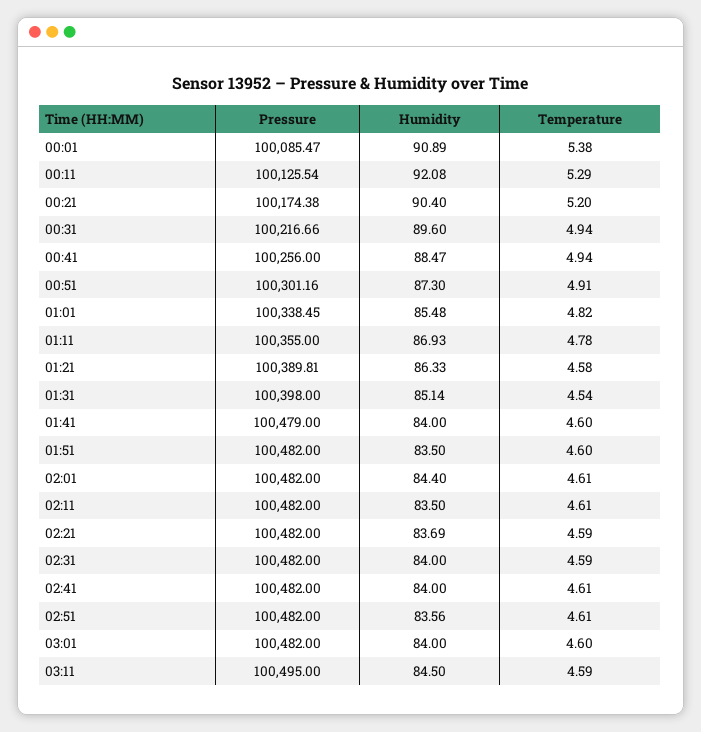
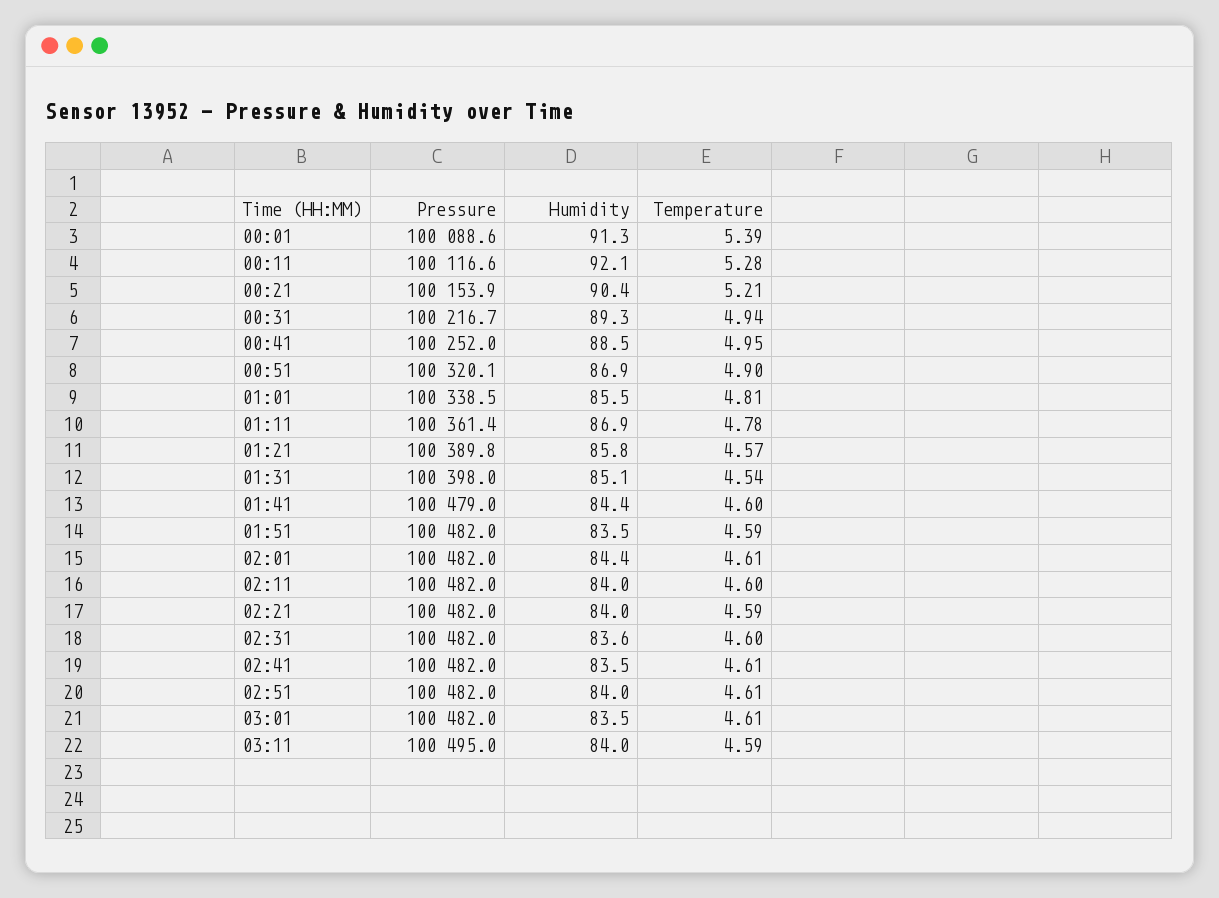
  {
    "Pressure": {
-     "00:01": 100085.47,
+     "00:01": 100088.6,
-     "00:11": 100125.54,
+     "00:11": 100116.6,
-     "00:21": 100174.38,
+     "00:21": 100153.9,
      "00:31": 100216.66,
-     "00:41": 100256,
+     "00:41": 100252,
-     "00:51": 100301.16,
+     "00:51": 100320.1,
      "01:01": 100338.45,
-     "01:11": 100355,
+     "01:11": 100361.4,
      "01:21": 100389.81,
      "01:31": 100398,
      "01:41": 100479,
      "01:51": 100482,
      "02:01": 100482,
      "02:11": 100482,
      "02:21": 100482,
      "02:31": 100482,
      "02:41": 100482,
      "02:51": 100482,
      "03:01": 100482,
      "03:11": 100495
    },
    "Humidity": {
-     "00:01": 90.89,
+     "00:01": 91.3,
      "00:11": 92.08,
      "00:21": 90.4,
-     "00:31": 89.6,
+     "00:31": 89.3,
      "00:41": 88.47,
-     "00:51": 87.3,
+     "00:51": 86.9,
      "01:01": 85.48,
      "01:11": 86.93,
-     "01:21": 86.33,
+     "01:21": 85.8,
      "01:31": 85.14,
-     "01:41": 84,
+     "01:41": 84.4,
      "01:51": 83.5,
      "02:01": 84.4,
-     "02:11": 83.5,
+     "02:11": 84,
-     "02:21": 83.69,
+     "02:21": 84,
-     "02:31": 84,
+     "02:31": 83.6,
-     "02:41": 84,
+     "02:41": 83.5,
-     "02:51": 83.56,
+     "02:51": 84,
-     "03:01": 84,
+     "03:01": 83.5,
-     "03:11": 84.5
+     "03:11": 84
    },
    "Temperature": {
-     "00:01": 5.38,
+     "00:01": 5.39,
-     "00:11": 5.29,
+     "00:11": 5.28,
-     "00:21": 5.2,
+     "00:21": 5.21,
      "00:31": 4.94,
-     "00:41": 4.94,
+     "00:41": 4.95,
-     "00:51": 4.91,
+     "00:51": 4.9,
-     "01:01": 4.82,
+     "01:01": 4.81,
      "01:11": 4.78,
-     "01:21": 4.58,
+     "01:21": 4.57,
      "01:31": 4.54,
      "01:41": 4.6,
-     "01:51": 4.6,
+     "01:51": 4.59,
      "02:01": 4.61,
-     "02:11": 4.61,
+     "02:11": 4.6,
      "02:21": 4.59,
-     "02:31": 4.59,
+     "02:31": 4.6,
      "02:41": 4.61,
      "02:51": 4.61,
-     "03:01": 4.6,
+     "03:01": 4.61,
      "03:11": 4.59
    }
  }

